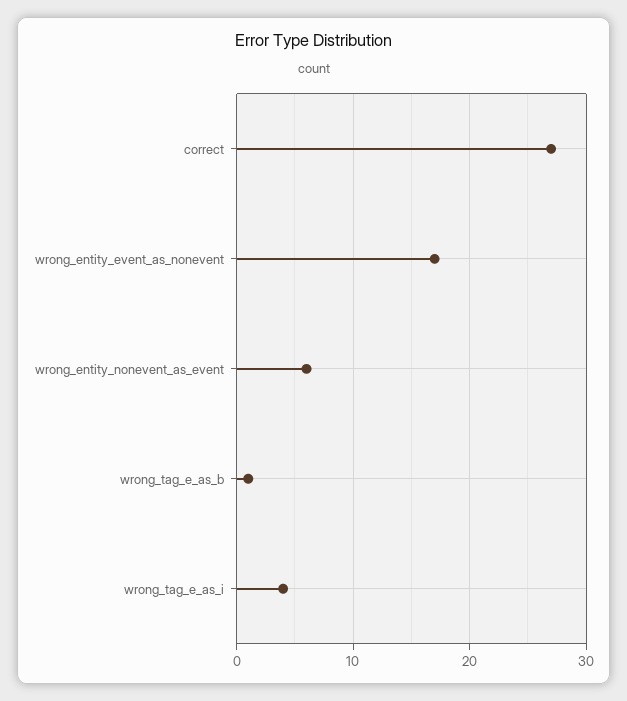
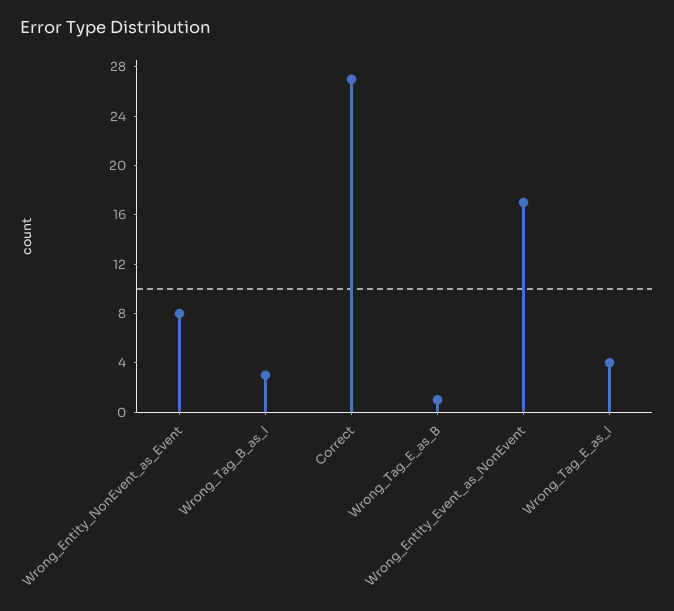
  {
    "correct": 27,
    "wrong_entity_event_as_nonevent": 17,
-   "wrong_entity_nonevent_as_event": 6,
+   "wrong_entity_nonevent_as_event": 8,
    "wrong_tag_e_as_b": 1,
-   "wrong_tag_e_as_i": 4
+   "wrong_tag_e_as_i": 4,
+   "Wrong_Tag_B_as_I": 3
  }

